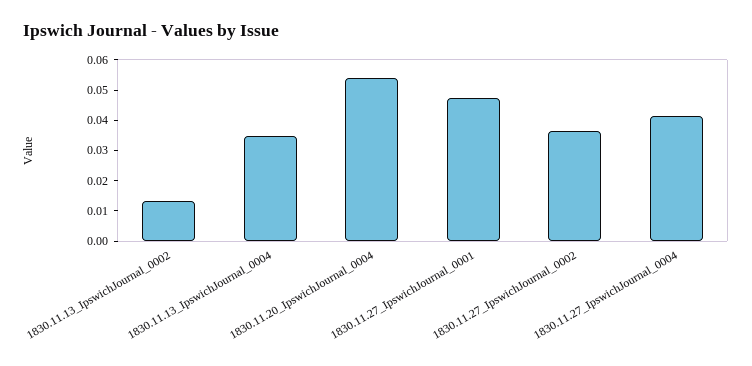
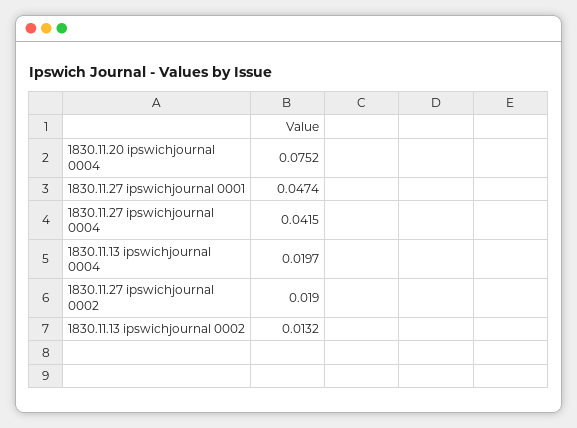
  {
    "1830.11.13_IpswichJournal_0002": 0.0132,
-   "1830.11.13_IpswichJournal_0004": 0.035,
+   "1830.11.13_IpswichJournal_0004": 0.0197,
-   "1830.11.20_IpswichJournal_0004": 0.055,
+   "1830.11.20_IpswichJournal_0004": 0.0752,
    "1830.11.27_IpswichJournal_0001": 0.0474,
-   "1830.11.27_IpswichJournal_0002": 0.035,
+   "1830.11.27_IpswichJournal_0002": 0.019,
    "1830.11.27_IpswichJournal_0004": 0.0415
  }

